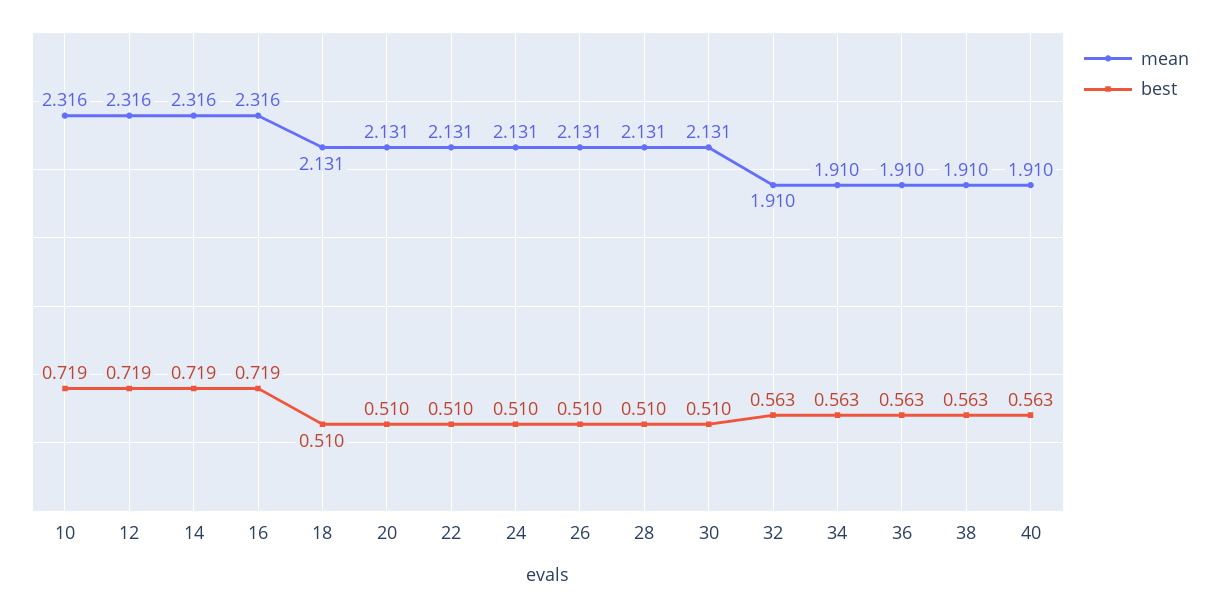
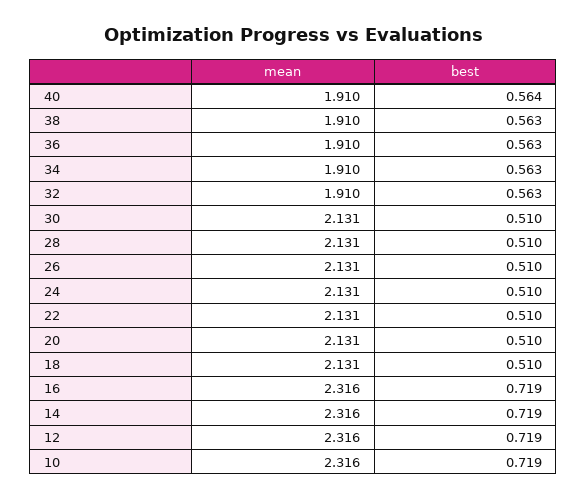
  {
    "mean": {
      "10": 2.316,
      "12": 2.316,
      "14": 2.316,
      "16": 2.316,
      "18": 2.131,
      "20": 2.131,
      "22": 2.131,
      "24": 2.131,
      "26": 2.131,
      "28": 2.131,
      "30": 2.131,
      "32": 1.91,
      "34": 1.91,
      "36": 1.91,
      "38": 1.91,
      "40": 1.91
    },
    "best": {
      "10": 0.719,
      "12": 0.719,
      "14": 0.719,
      "16": 0.719,
      "18": 0.51,
      "20": 0.51,
      "22": 0.51,
      "24": 0.51,
      "26": 0.51,
      "28": 0.51,
      "30": 0.51,
      "32": 0.563,
      "34": 0.563,
      "36": 0.563,
      "38": 0.563,
-     "40": 0.563
+     "40": 0.564
    }
  }

